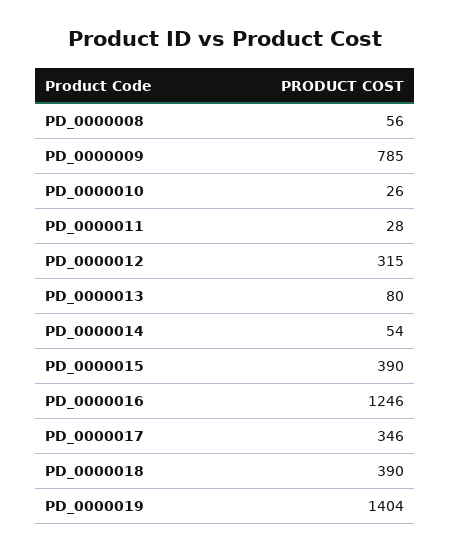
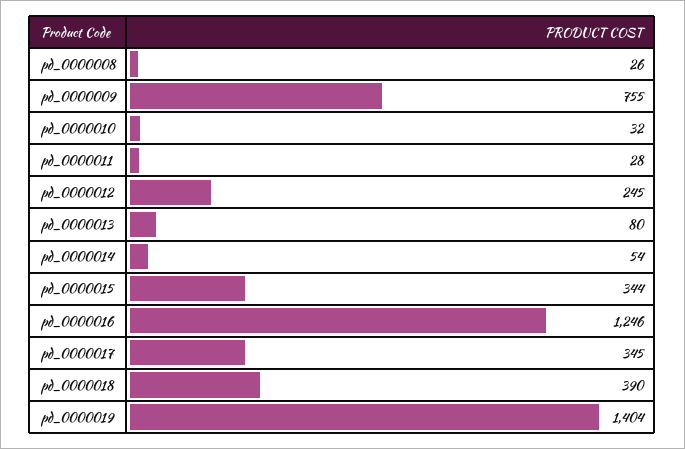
  {
-   "PD_0000008": 56,
+   "PD_0000008": 26,
-   "PD_0000009": 785,
+   "PD_0000009": 755,
-   "PD_0000010": 26,
+   "PD_0000010": 32,
    "PD_0000011": 28,
-   "PD_0000012": 315,
+   "PD_0000012": 245,
    "PD_0000013": 80,
    "PD_0000014": 54,
-   "PD_0000015": 390,
+   "PD_0000015": 344,
    "PD_0000016": 1246,
-   "PD_0000017": 346,
+   "PD_0000017": 345,
    "PD_0000018": 390,
    "PD_0000019": 1404
  }

